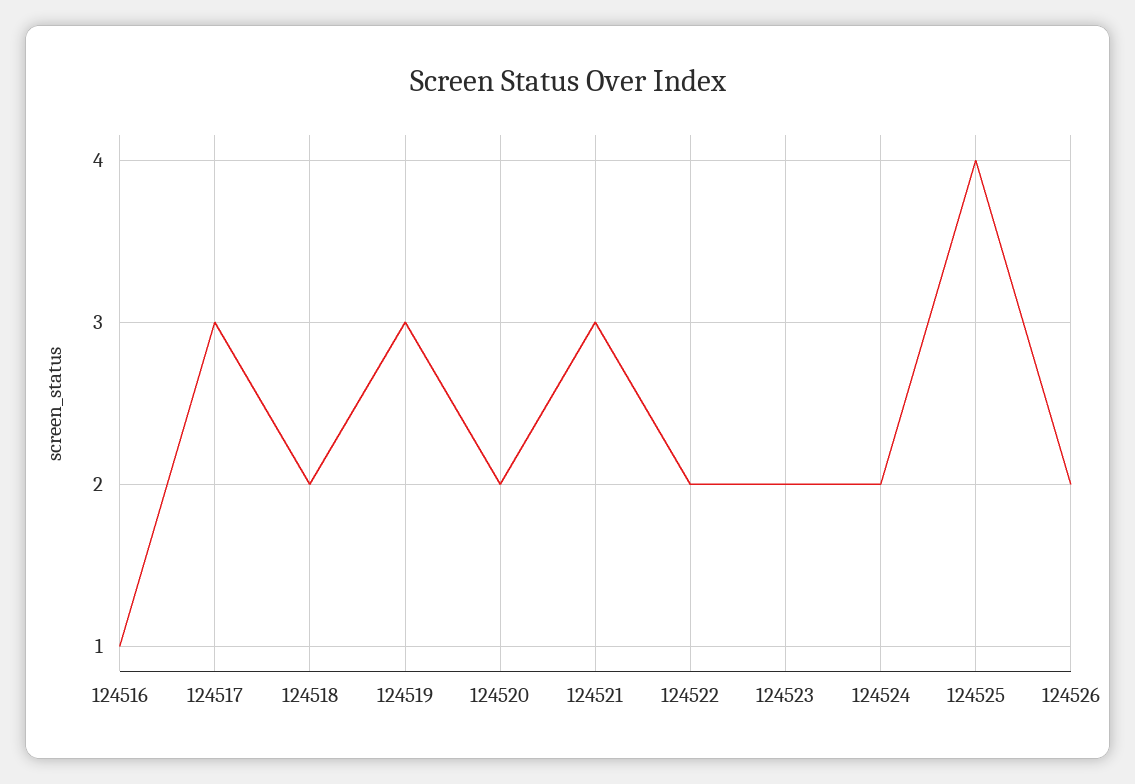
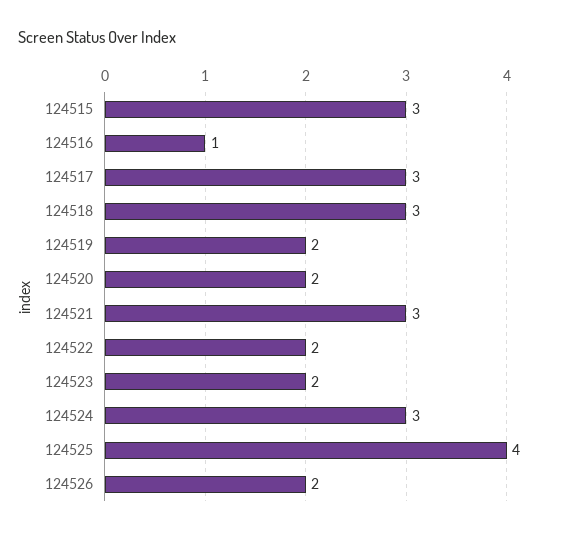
  {
    "124516": 1,
    "124517": 3,
-   "124518": 2,
+   "124518": 3,
-   "124519": 3,
+   "124519": 2,
    "124520": 2,
    "124521": 3,
    "124522": 2,
    "124523": 2,
-   "124524": 2,
+   "124524": 3,
    "124525": 4,
-   "124526": 2
+   "124526": 2,
+   "124515": 3
  }

